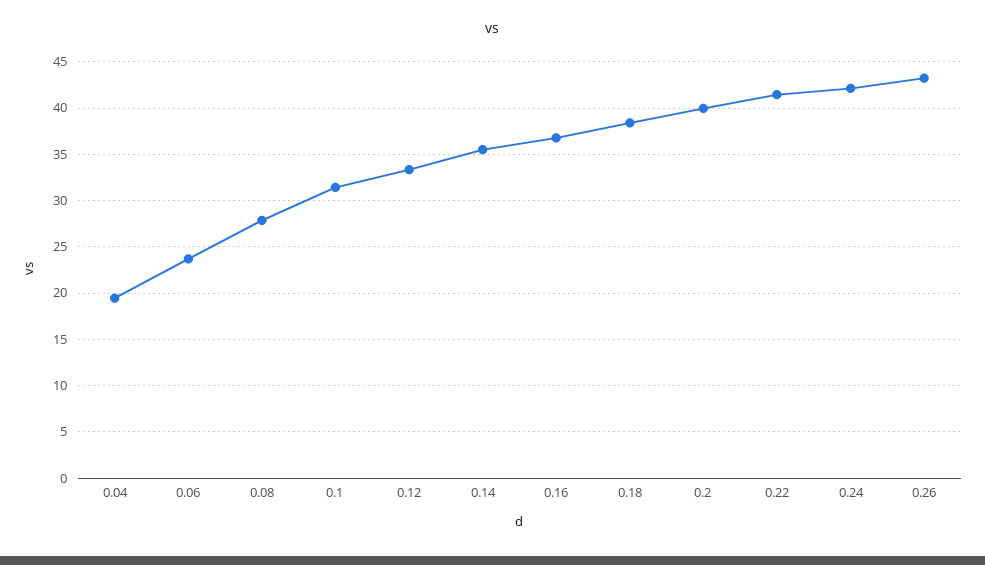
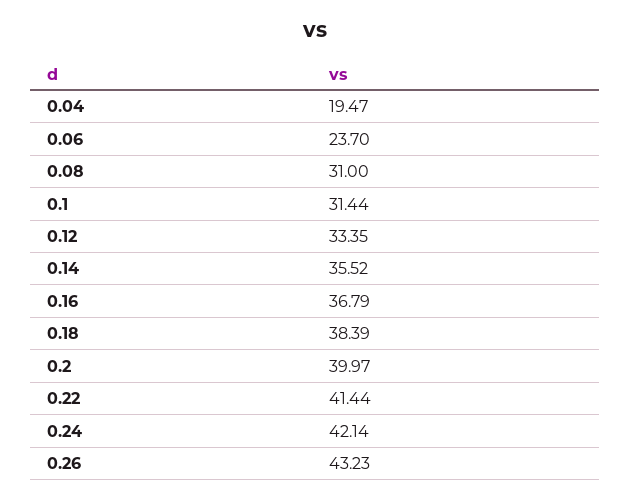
  {
    "0.04": 19.47,
    "0.06": 23.7,
-   "0.08": 28,
+   "0.08": 31,
    "0.1": 31.44,
    "0.12": 33.35,
    "0.14": 35.52,
    "0.16": 36.79,
    "0.18": 38.39,
    "0.2": 39.97,
    "0.22": 41.44,
    "0.24": 42.14,
    "0.26": 43.23
  }

